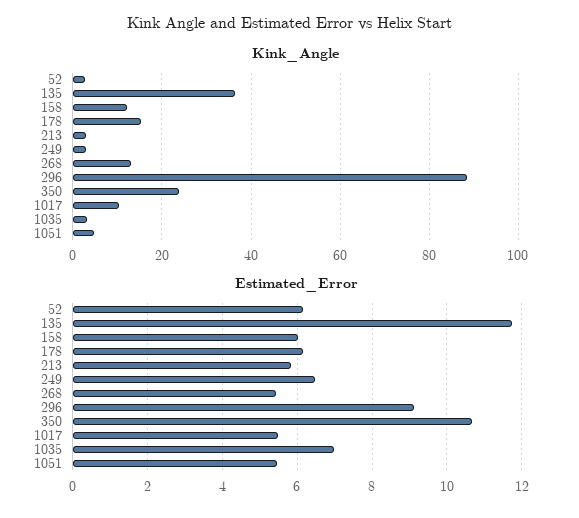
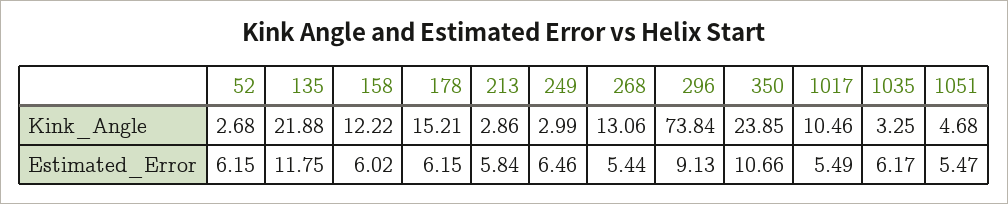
  {
    "Kink_Angle": {
      "52": 2.68,
-     "135": 36,
+     "135": 21.88,
      "158": 12.22,
      "178": 15.21,
      "213": 2.86,
      "249": 2.99,
      "268": 13.06,
-     "296": 88,
+     "296": 73.84,
      "350": 23.85,
      "1017": 10.46,
      "1035": 3.25,
      "1051": 4.68
    },
    "Estimated_Error": {
      "52": 6.15,
      "135": 11.75,
      "158": 6.02,
      "178": 6.15,
      "213": 5.84,
      "249": 6.46,
      "268": 5.44,
      "296": 9.13,
      "350": 10.66,
      "1017": 5.49,
-     "1035": 7,
+     "1035": 6.17,
      "1051": 5.47
    }
  }

